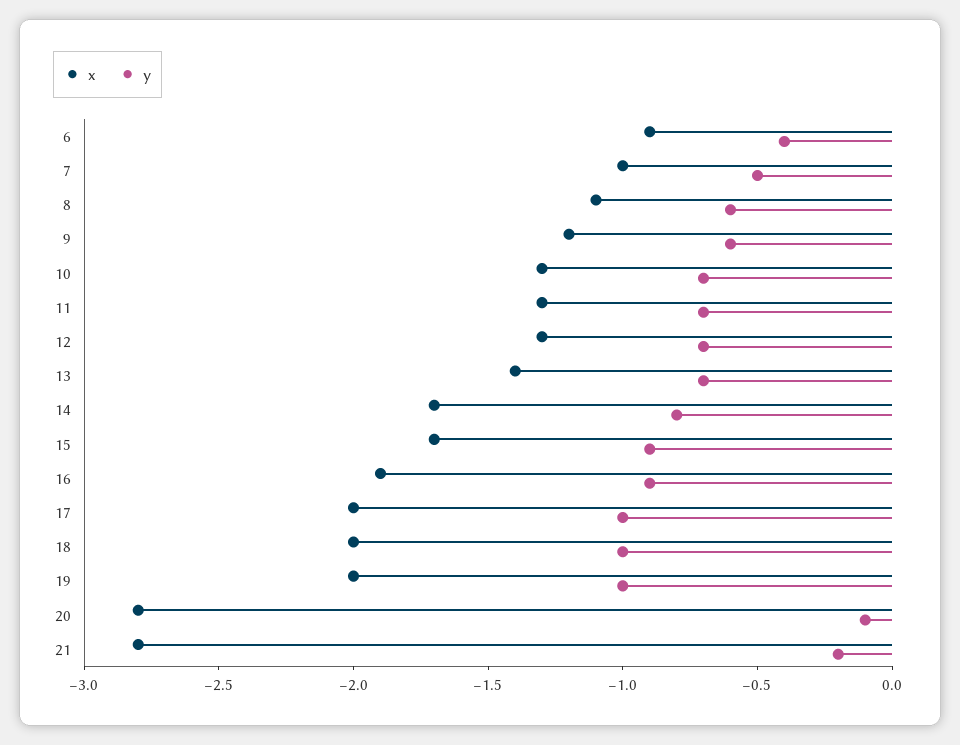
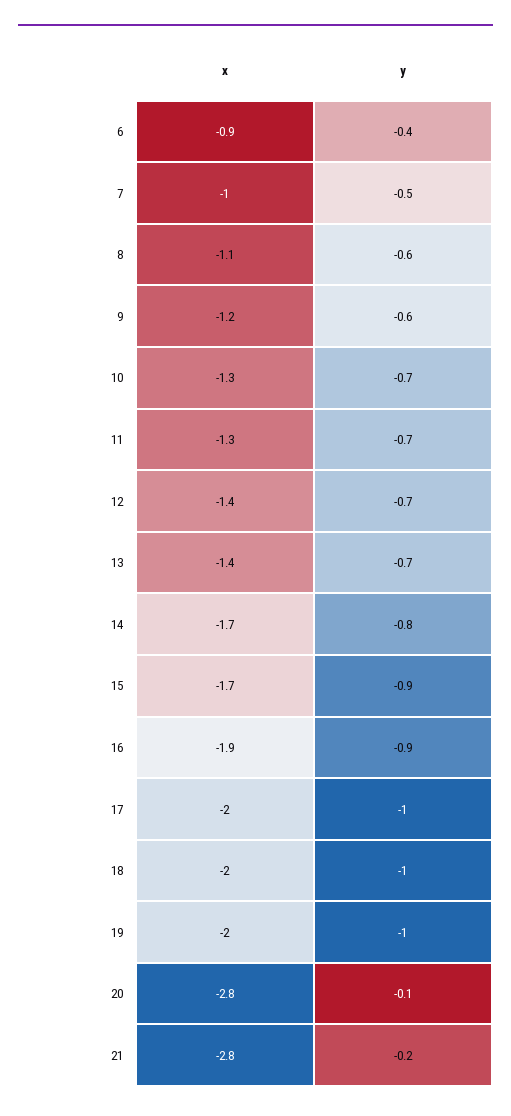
  {
    "x": {
      "6": -0.9,
      "7": -1,
      "8": -1.1,
      "9": -1.2,
      "10": -1.3,
      "11": -1.3,
-     "12": -1.3,
+     "12": -1.4,
      "13": -1.4,
      "14": -1.7,
      "15": -1.7,
      "16": -1.9,
      "17": -2,
      "18": -2,
      "19": -2,
      "20": -2.8,
      "21": -2.8
    },
    "y": {
      "6": -0.4,
      "7": -0.5,
      "8": -0.6,
      "9": -0.6,
      "10": -0.7,
      "11": -0.7,
      "12": -0.7,
      "13": -0.7,
      "14": -0.8,
      "15": -0.9,
      "16": -0.9,
      "17": -1,
      "18": -1,
      "19": -1,
      "20": -0.1,
      "21": -0.2
    }
  }

